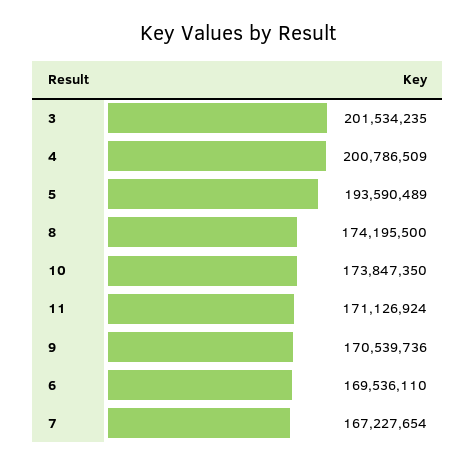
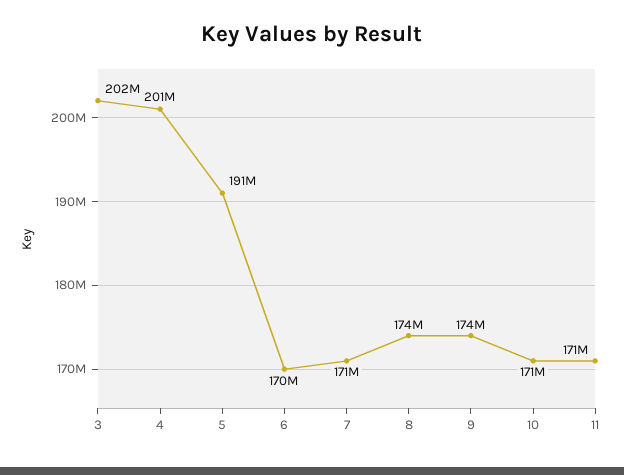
  {
    "3": 201534235,
    "4": 200786509,
-   "5": 193590489,
+   "5": 191000000,
    "8": 174195500,
-   "10": 173847350,
+   "10": 171000000,
    "11": 171126924,
-   "9": 170539736,
+   "9": 174000000,
    "6": 169536110,
-   "7": 167227654
+   "7": 171000000
  }

